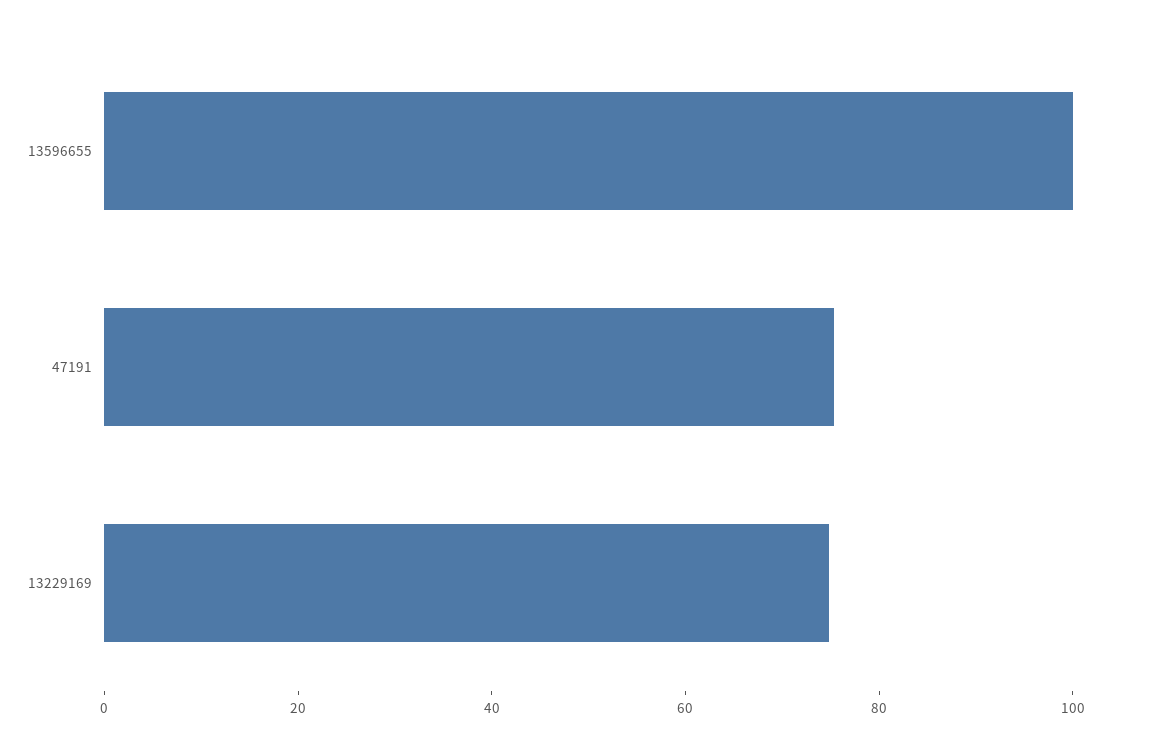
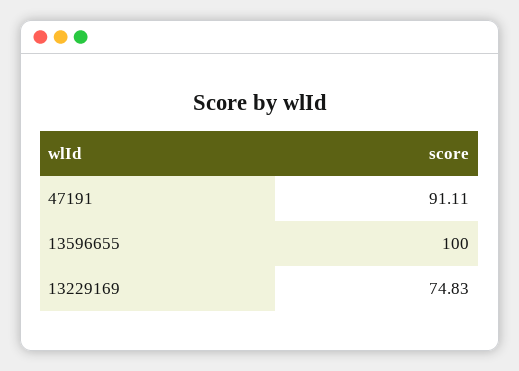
  {
    "13596655": 100,
-   "47191": 75,
+   "47191": 91.11,
    "13229169": 74.83
  }

